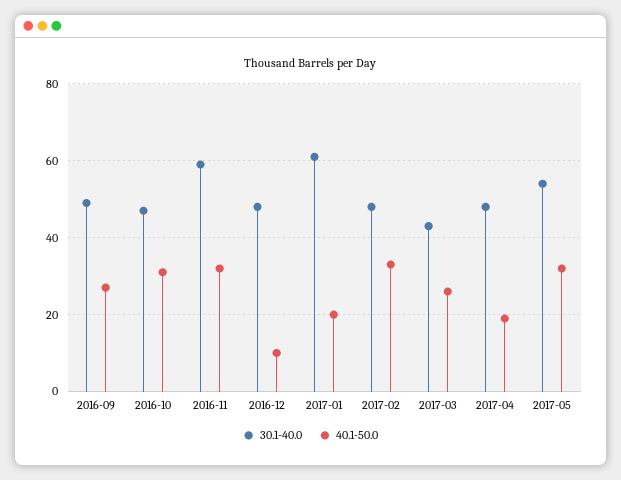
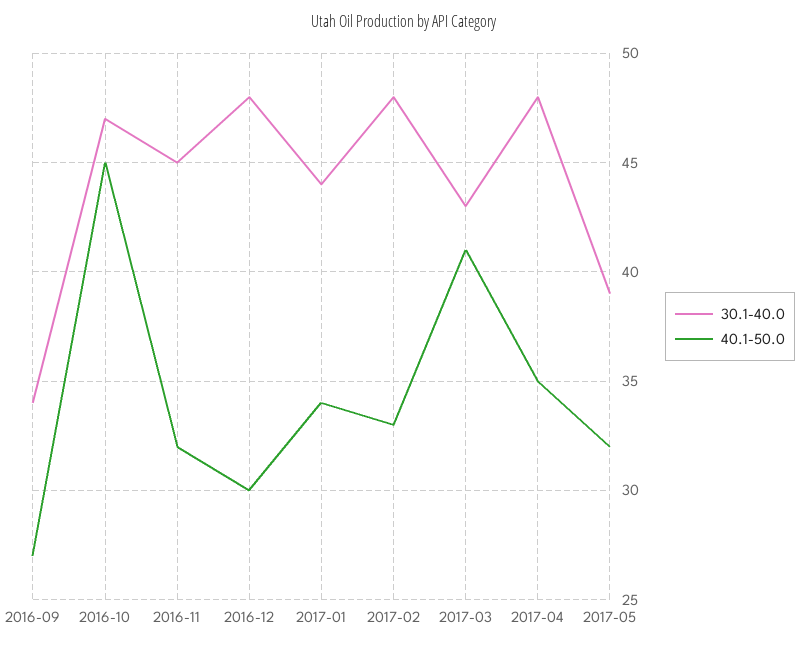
  {
    "30.1-40.0": {
-     "2016-09": 50,
+     "2016-09": 34,
      "2016-10": 47,
-     "2016-11": 60,
+     "2016-11": 45,
      "2016-12": 48,
-     "2017-01": 60,
+     "2017-01": 44,
      "2017-02": 48,
      "2017-03": 43,
      "2017-04": 48,
-     "2017-05": 55
+     "2017-05": 39
    },
    "40.1-50.0": {
      "2016-09": 27,
-     "2016-10": 30,
+     "2016-10": 45,
      "2016-11": 32,
-     "2016-12": 10,
+     "2016-12": 30,
-     "2017-01": 20,
+     "2017-01": 34,
      "2017-02": 33,
-     "2017-03": 25,
+     "2017-03": 41,
-     "2017-04": 20,
+     "2017-04": 35,
      "2017-05": 32
    }
  }

